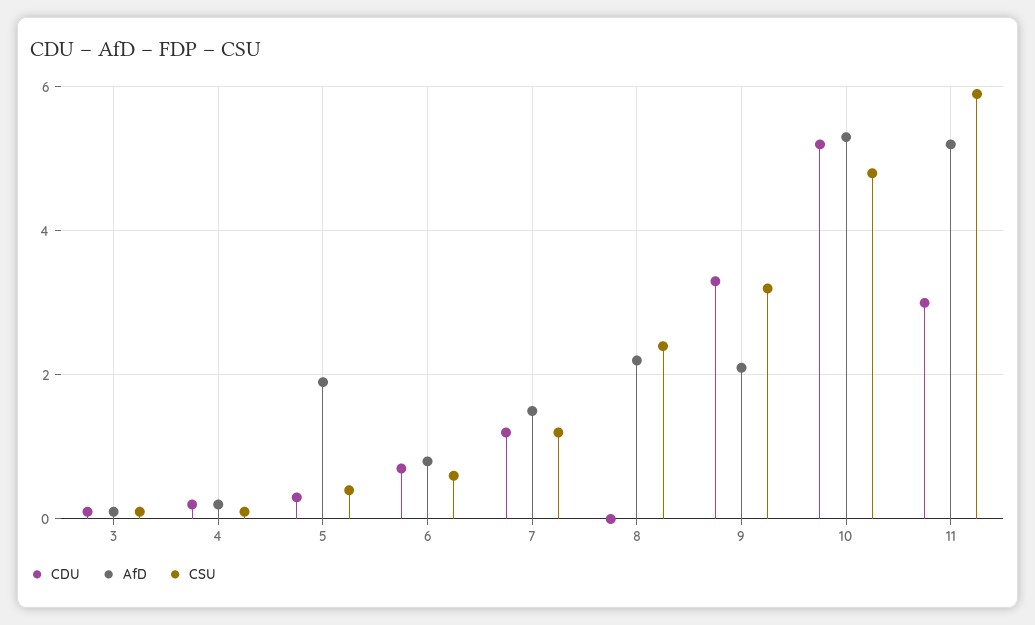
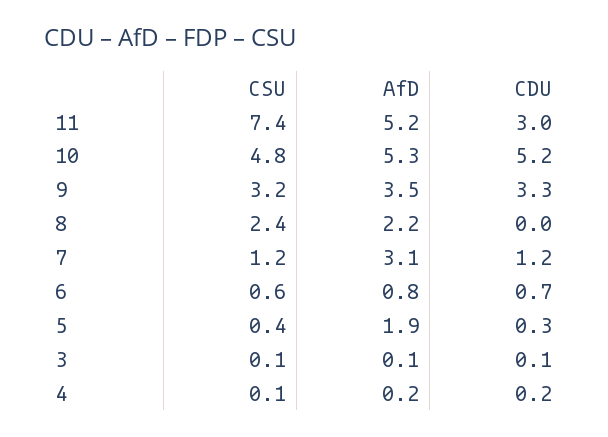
  {
    "CDU": {
      "3": 0.1,
      "4": 0.2,
      "5": 0.3,
      "6": 0.7,
      "7": 1.2,
      "8": 0,
      "9": 3.3,
      "10": 5.2,
      "11": 3
    },
    "AfD": {
      "3": 0.1,
      "4": 0.2,
      "5": 1.9,
      "6": 0.8,
-     "7": 1.5,
+     "7": 3.1,
      "8": 2.2,
-     "9": 2,
+     "9": 3.5,
      "10": 5.3,
      "11": 5.2
    },
    "CSU": {
      "3": 0.1,
      "4": 0.1,
      "5": 0.4,
      "6": 0.6,
      "7": 1.2,
      "8": 2.4,
      "9": 3.2,
      "10": 4.8,
-     "11": 6
+     "11": 7.4
    }
  }

